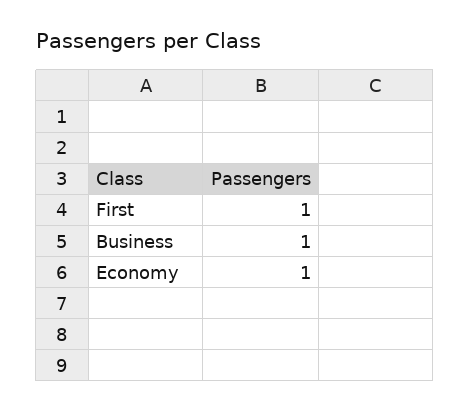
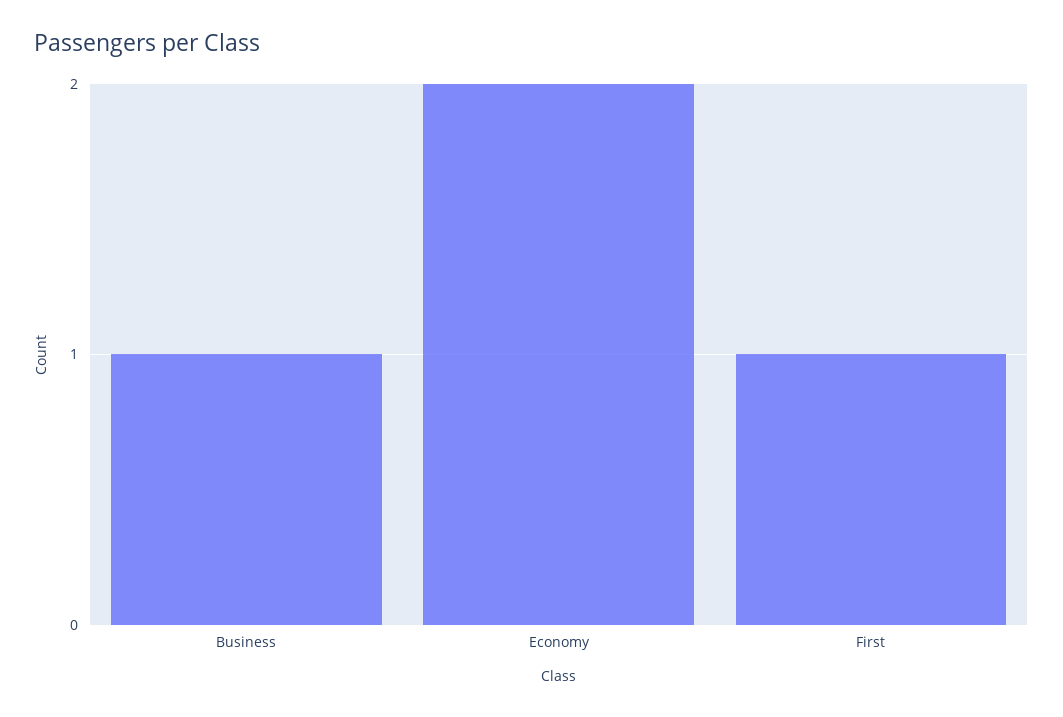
  {
    "First": 1,
    "Business": 1,
-   "Economy": 1
+   "Economy": 2
  }

